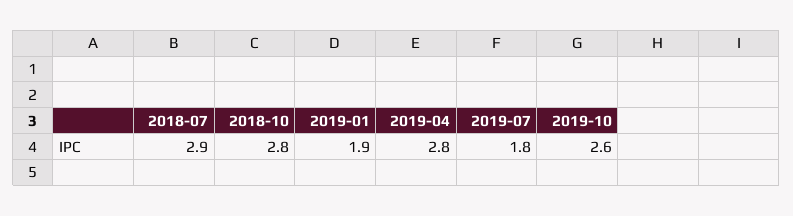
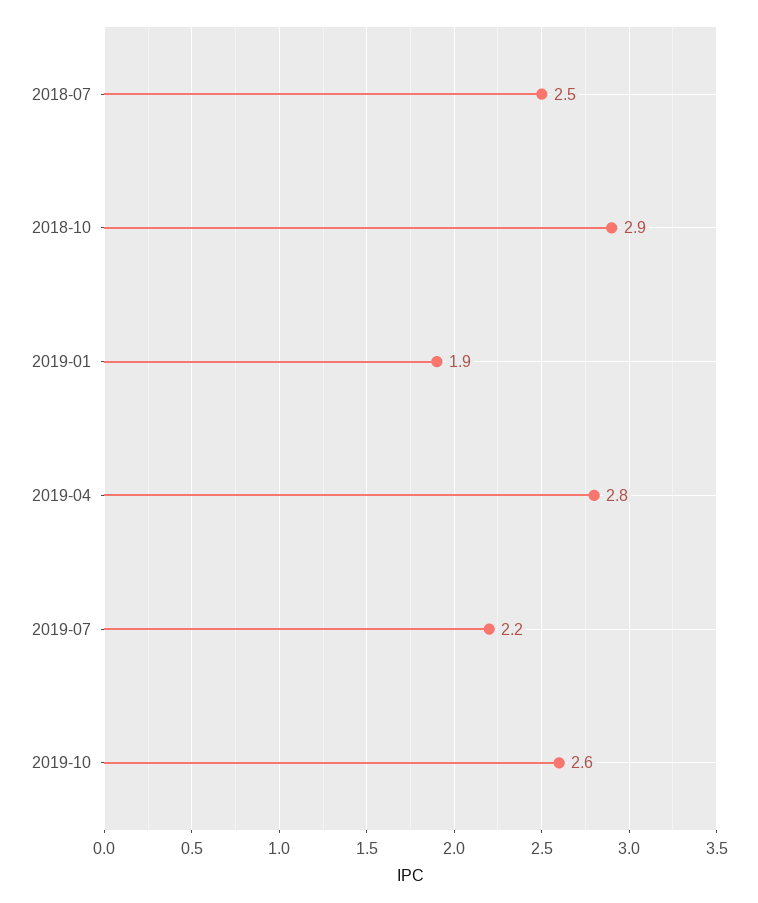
  {
-   "2018-07": 2.9,
+   "2018-07": 2.5,
-   "2018-10": 2.8,
+   "2018-10": 2.9,
    "2019-01": 1.9,
    "2019-04": 2.8,
-   "2019-07": 1.8,
+   "2019-07": 2.2,
    "2019-10": 2.6
  }

